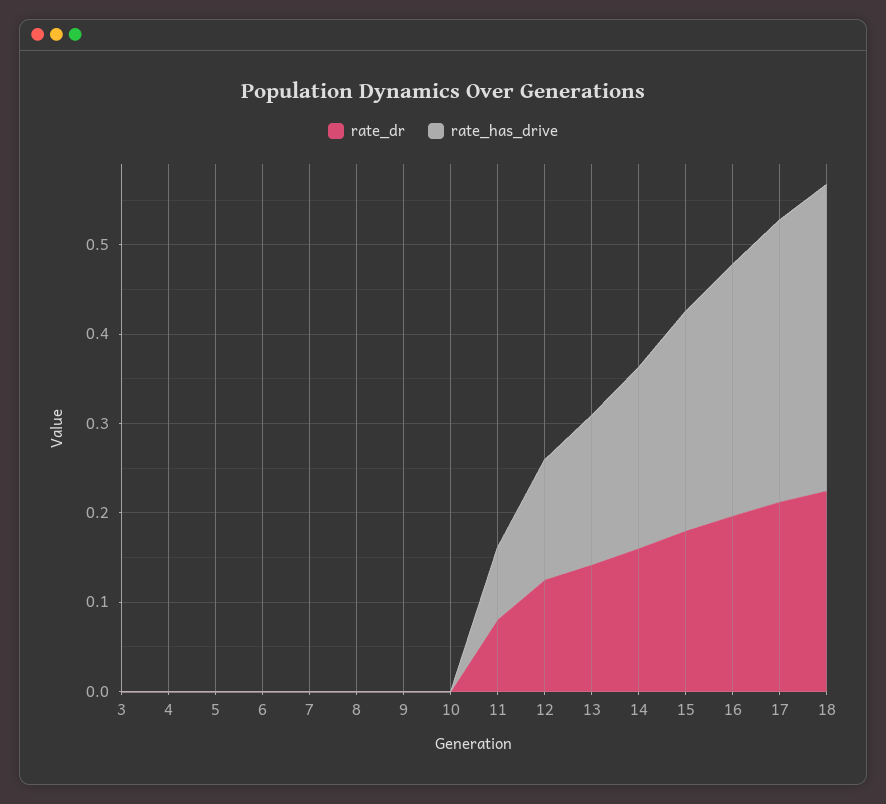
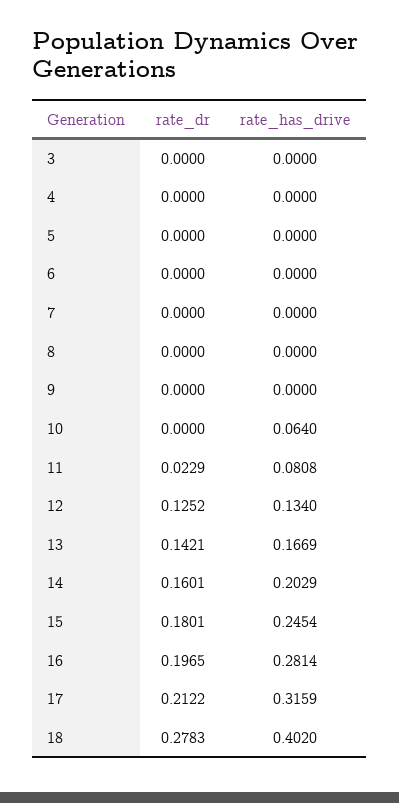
  {
    "rate_dr": {
      "3": 0,
      "4": 0,
      "5": 0,
      "6": 0,
      "7": 0,
      "8": 0,
      "9": 0,
      "10": 0,
-     "11": 0.08,
+     "11": 0.0229,
      "12": 0.1252,
      "13": 0.1421,
      "14": 0.1601,
      "15": 0.1801,
      "16": 0.1965,
      "17": 0.2122,
-     "18": 0.22
+     "18": 0.2783
    },
    "rate_has_drive": {
      "3": 0,
      "4": 0,
      "5": 0,
      "6": 0,
      "7": 0,
      "8": 0,
      "9": 0,
-     "10": 0,
+     "10": 0.064,
      "11": 0.0808,
      "12": 0.134,
      "13": 0.1669,
      "14": 0.2029,
      "15": 0.2454,
      "16": 0.2814,
      "17": 0.3159,
-     "18": 0.34
+     "18": 0.402
    }
  }

